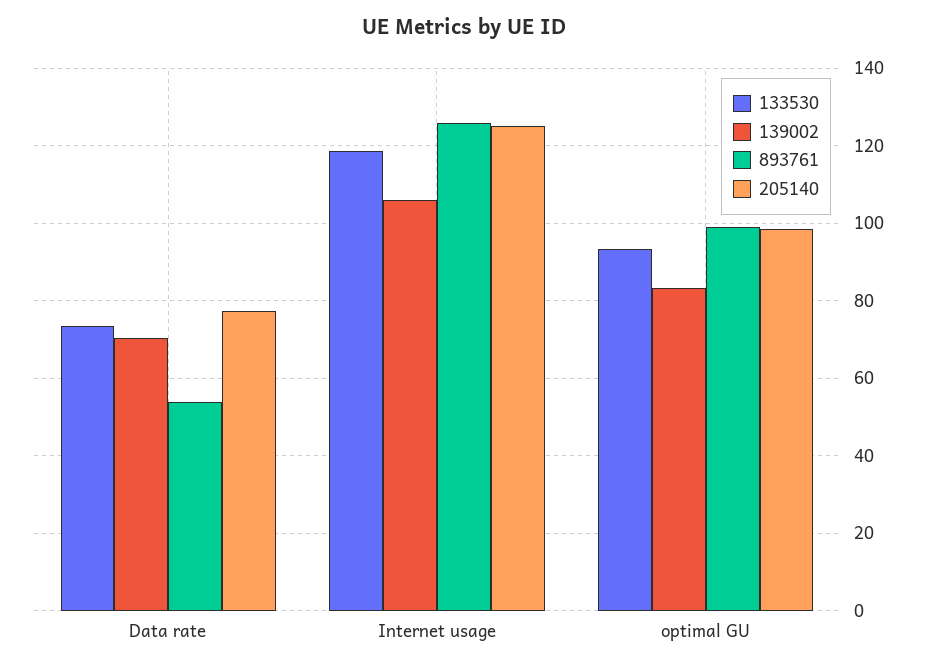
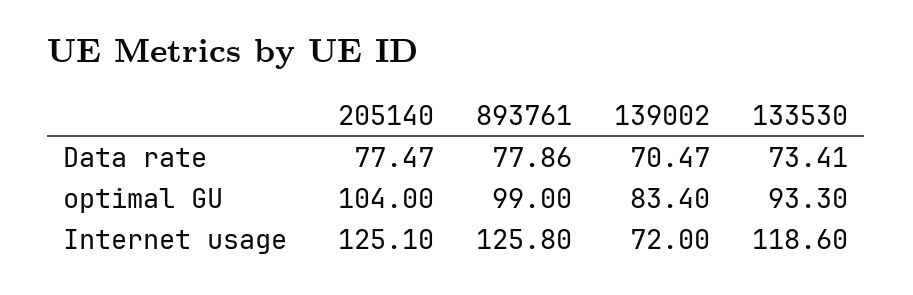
  {
    "133530": {
      "Data rate": 73.41,
      "Internet usage": 118.6,
      "optimal GU": 93.3
    },
    "139002": {
      "Data rate": 70.47,
-     "Internet usage": 106,
+     "Internet usage": 72,
      "optimal GU": 83.4
    },
    "893761": {
-     "Data rate": 54,
+     "Data rate": 77.86,
      "Internet usage": 125.8,
      "optimal GU": 99
    },
    "205140": {
      "Data rate": 77.47,
      "Internet usage": 125.1,
-     "optimal GU": 98
+     "optimal GU": 104
    }
  }

